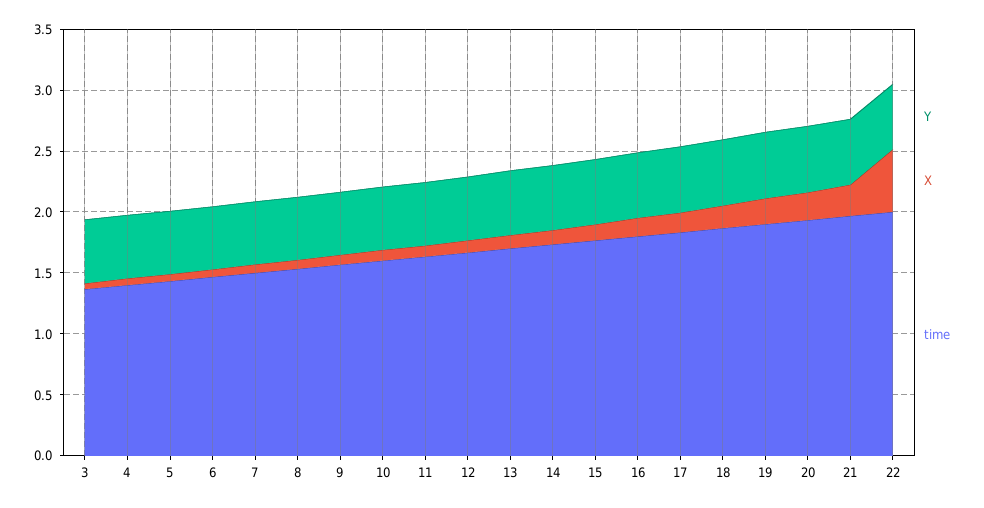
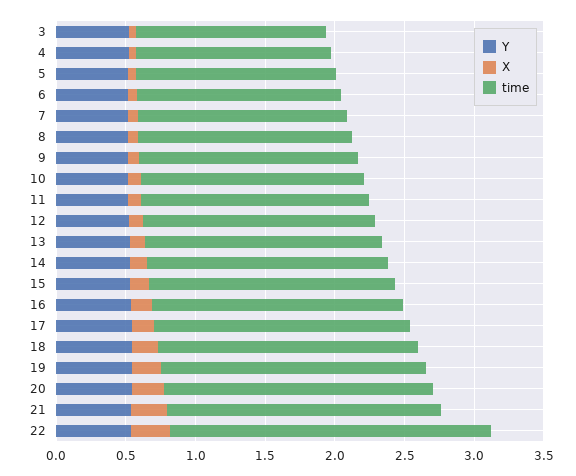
  {
    "Y": {
      "3": 0.5,
      "4": 0.5,
      "5": 0.5,
      "6": 0.5,
      "7": 0.5,
      "8": 0.5,
      "9": 0.5,
      "10": 0.5,
      "11": 0.5,
      "12": 0.5,
      "13": 0.5,
      "14": 0.5,
      "15": 0.5,
      "16": 0.5,
      "17": 0.5,
      "18": 0.5,
      "19": 0.5,
      "20": 0.5,
      "21": 0.5,
      "22": 0.5
    },
    "X": {
      "3": 0,
      "4": 0.1,
      "5": 0.1,
      "6": 0.1,
      "7": 0.1,
      "8": 0.1,
      "9": 0.1,
      "10": 0.1,
      "11": 0.1,
      "12": 0.1,
      "13": 0.1,
      "14": 0.1,
      "15": 0.1,
      "16": 0.2,
      "17": 0.2,
      "18": 0.2,
      "19": 0.2,
      "20": 0.2,
      "21": 0.3,
-     "22": 0.5
+     "22": 0.3
    },
    "time": {
      "3": 1.4,
      "4": 1.4,
      "5": 1.4,
      "6": 1.5,
      "7": 1.5,
      "8": 1.5,
      "9": 1.6,
      "10": 1.6,
      "11": 1.6,
      "12": 1.7,
      "13": 1.7,
      "14": 1.7,
      "15": 1.8,
      "16": 1.8,
      "17": 1.8,
      "18": 1.9,
      "19": 1.9,
      "20": 1.9,
      "21": 2,
-     "22": 2
+     "22": 2.3
    }
  }

